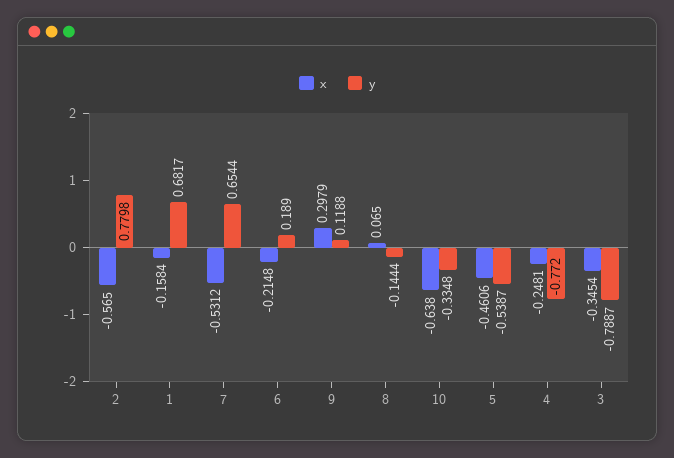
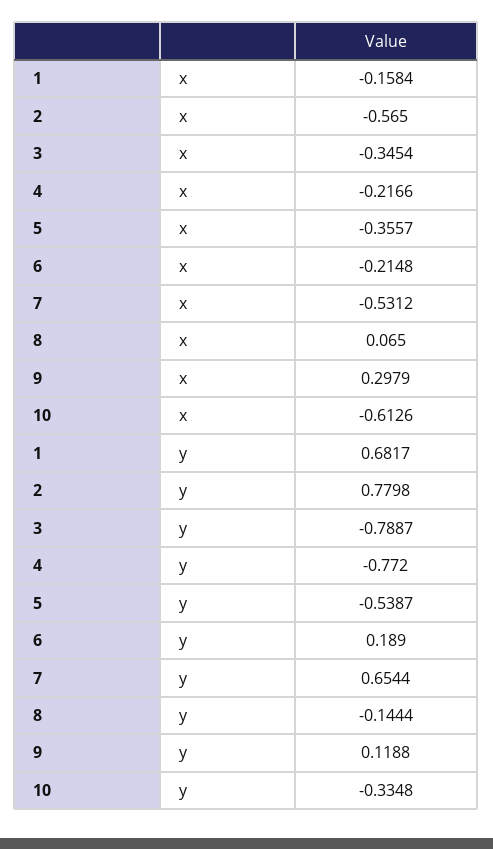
  {
    "x": {
      "2": -0.565,
      "1": -0.1584,
      "7": -0.5312,
      "6": -0.2148,
      "9": 0.2979,
      "8": 0.065,
-     "10": -0.638,
+     "10": -0.6126,
-     "5": -0.4606,
+     "5": -0.3557,
-     "4": -0.2481,
+     "4": -0.2166,
      "3": -0.3454
    },
    "y": {
      "2": 0.7798,
      "1": 0.6817,
      "7": 0.6544,
      "6": 0.189,
      "9": 0.1188,
      "8": -0.1444,
      "10": -0.3348,
      "5": -0.5387,
      "4": -0.772,
      "3": -0.7887
    }
  }

